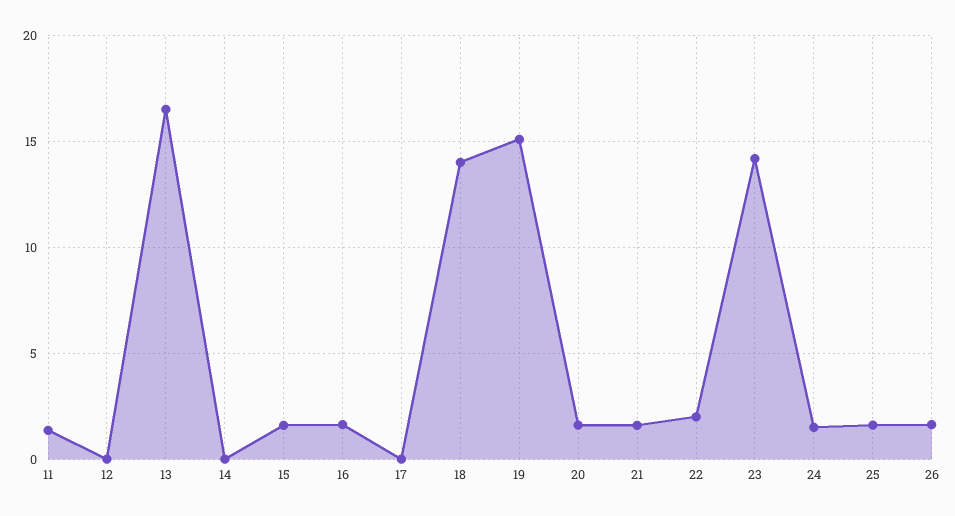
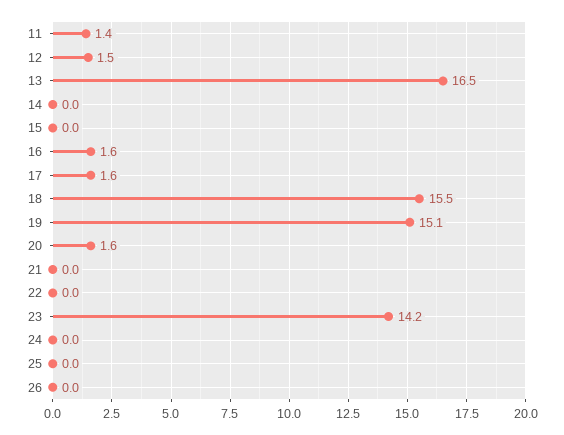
  {
    "11": 1.4,
-   "12": 0,
+   "12": 1.5,
    "13": 16.5,
    "14": 0,
-   "15": 1.5,
+   "15": 0,
    "16": 1.6,
-   "17": 0,
+   "17": 1.6,
-   "18": 14,
+   "18": 15.5,
    "19": 15.1,
    "20": 1.6,
-   "21": 1.5,
+   "21": 0,
-   "22": 2,
+   "22": 0,
    "23": 14.2,
-   "24": 1.5,
+   "24": 0,
-   "25": 1.5,
+   "25": 0,
-   "26": 1.5
+   "26": 0
  }

